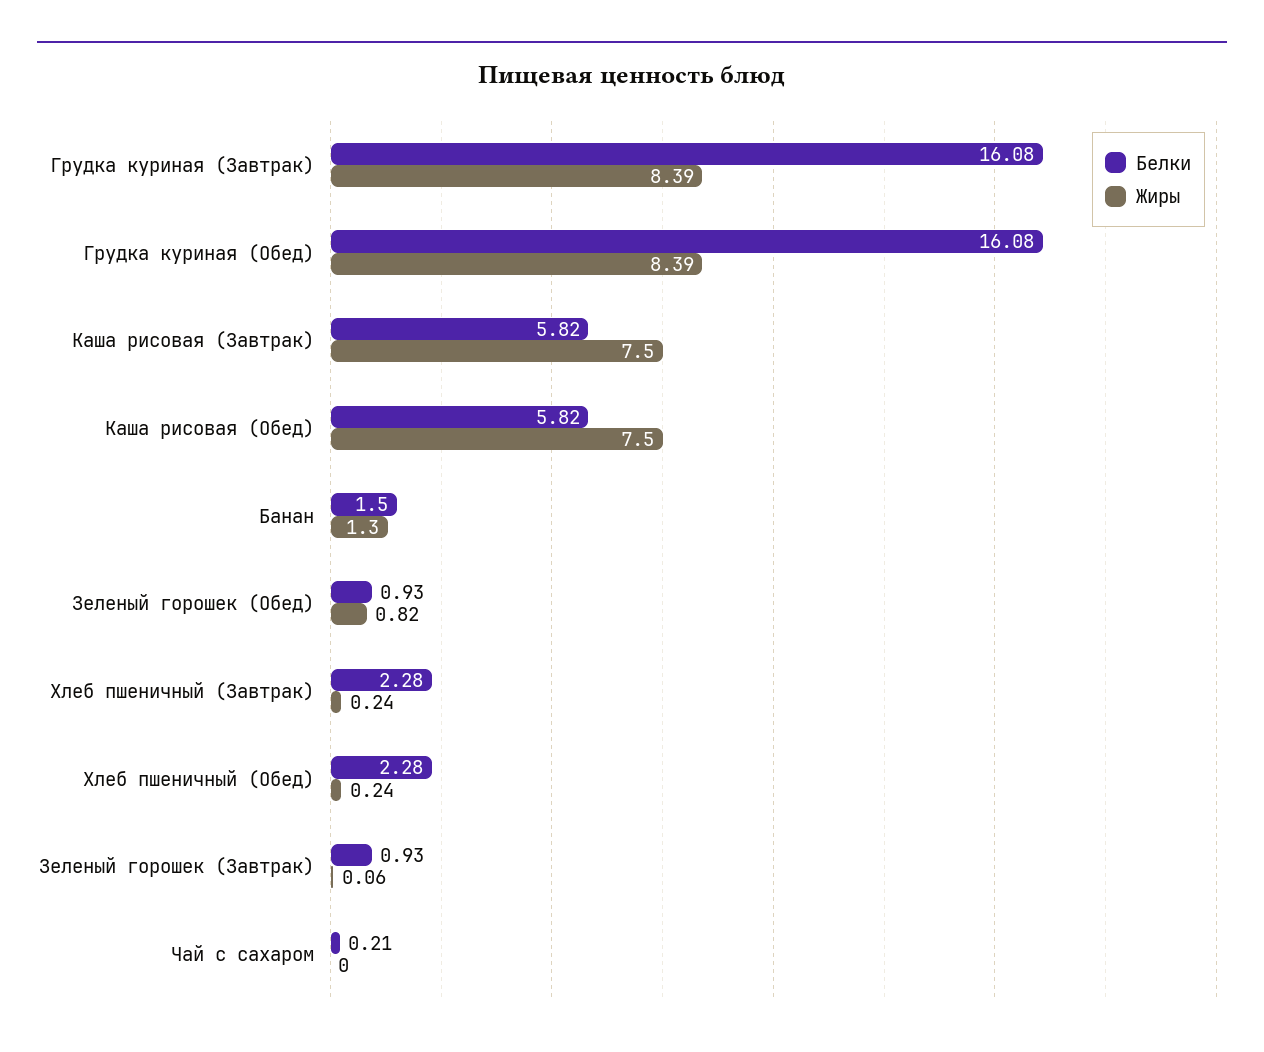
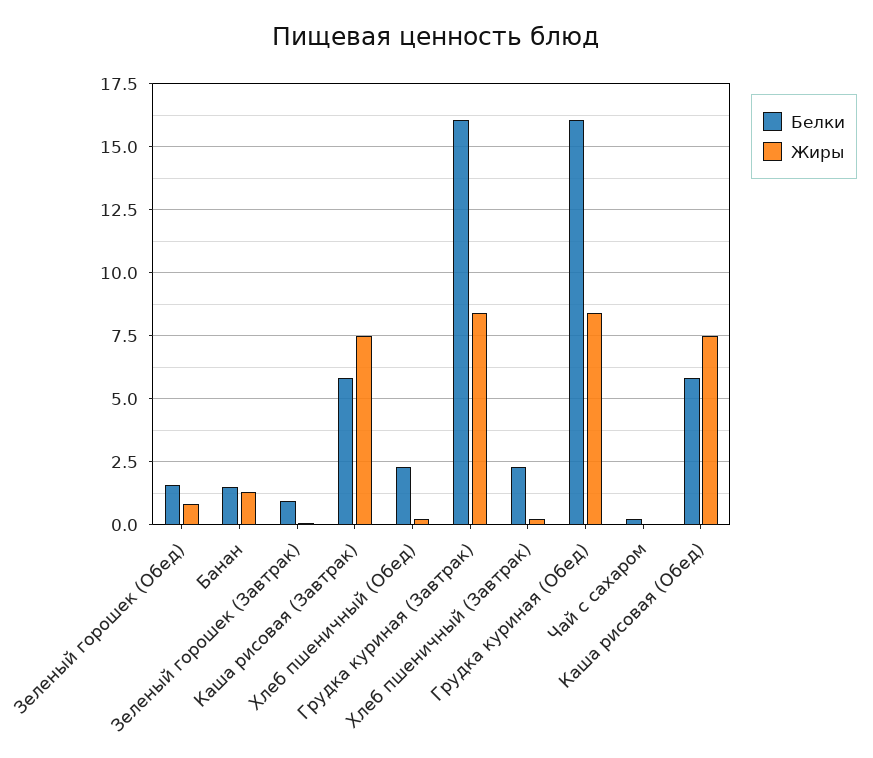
  {
    "Белки": {
      "Грудка куриная (Завтрак)": 16.08,
      "Грудка куриная (Обед)": 16.08,
      "Каша рисовая (Завтрак)": 5.82,
      "Каша рисовая (Обед)": 5.82,
      "Банан": 1.5,
-     "Зеленый горошек (Обед)": 0.93,
+     "Зеленый горошек (Обед)": 1.5,
      "Хлеб пшеничный (Завтрак)": 2.28,
      "Хлеб пшеничный (Обед)": 2.28,
      "Зеленый горошек (Завтрак)": 0.93,
      "Чай с сахаром": 0.21
    },
    "Жиры": {
      "Грудка куриная (Завтрак)": 8.39,
      "Грудка куриная (Обед)": 8.39,
      "Каша рисовая (Завтрак)": 7.5,
      "Каша рисовая (Обед)": 7.5,
      "Банан": 1.3,
      "Зеленый горошек (Обед)": 0.82,
      "Хлеб пшеничный (Завтрак)": 0.24,
      "Хлеб пшеничный (Обед)": 0.24,
      "Зеленый горошек (Завтрак)": 0.06,
      "Чай с сахаром": 0
    }
  }

